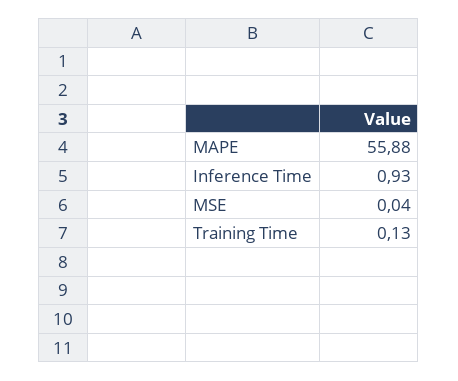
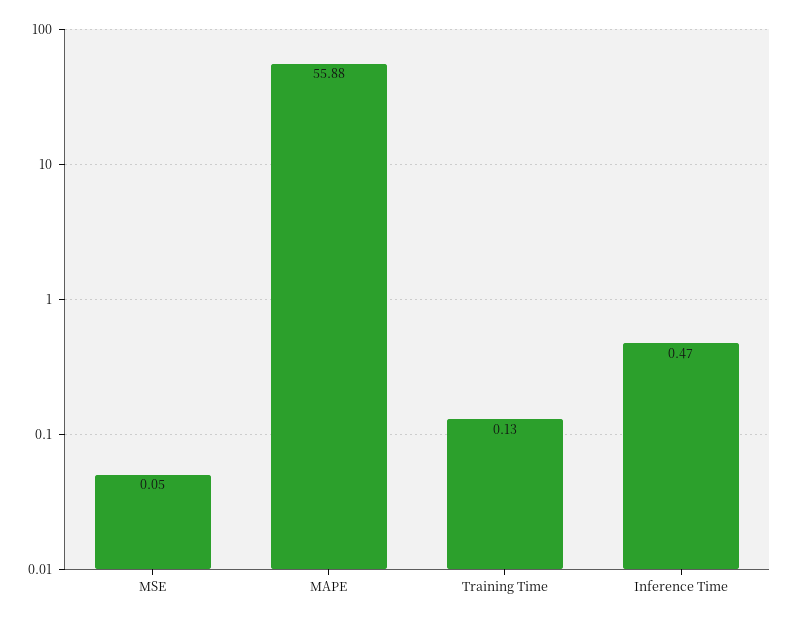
  {
    "MAPE": 55.88,
-   "Inference Time": 0.93,
+   "Inference Time": 0.47,
-   "MSE": 0.04,
+   "MSE": 0.05,
    "Training Time": 0.13
  }

